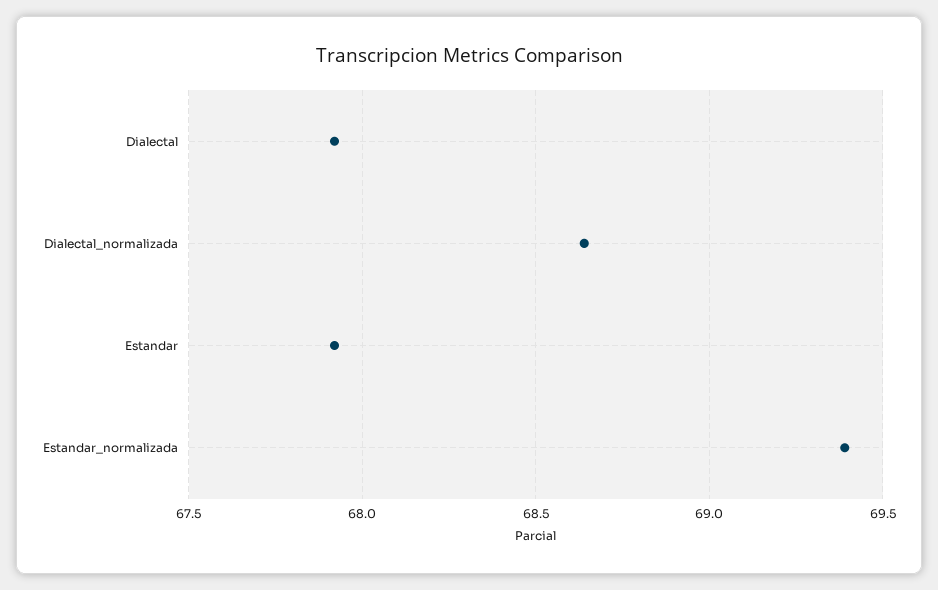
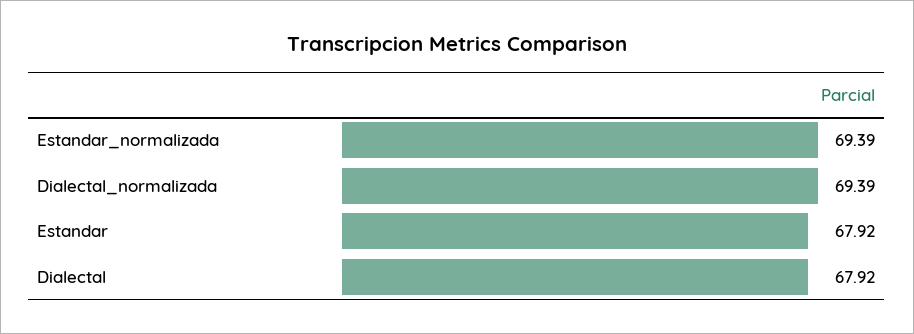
  {
    "Dialectal": 67.92,
-   "Dialectal_normalizada": 68.65,
+   "Dialectal_normalizada": 69.39,
    "Estandar": 67.92,
    "Estandar_normalizada": 69.39
  }

